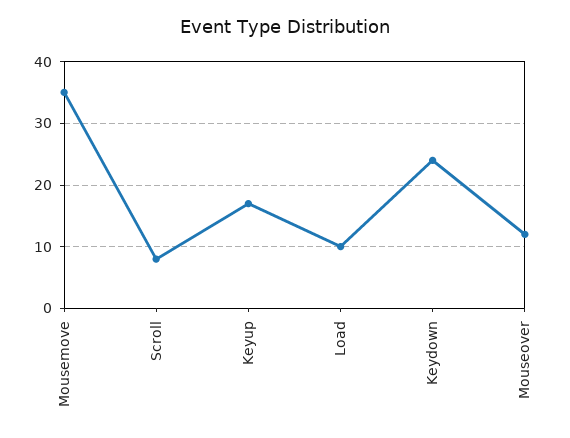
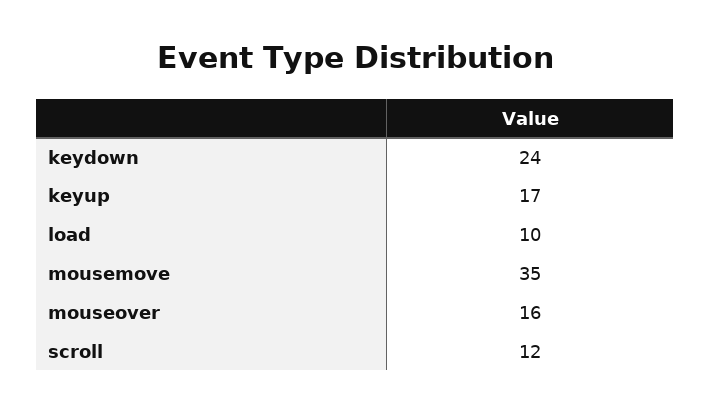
  {
    "Mousemove": 35,
-   "Scroll": 8,
+   "Scroll": 12,
    "Keyup": 17,
    "Load": 10,
    "Keydown": 24,
-   "Mouseover": 12
+   "Mouseover": 16
  }

